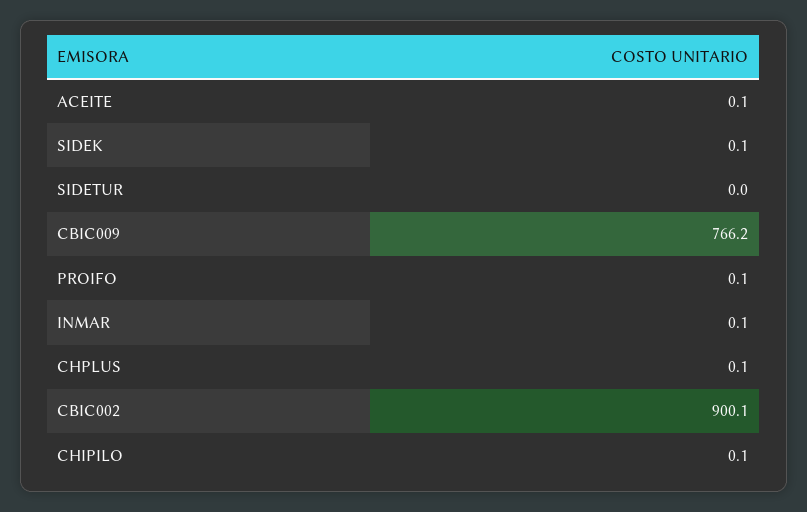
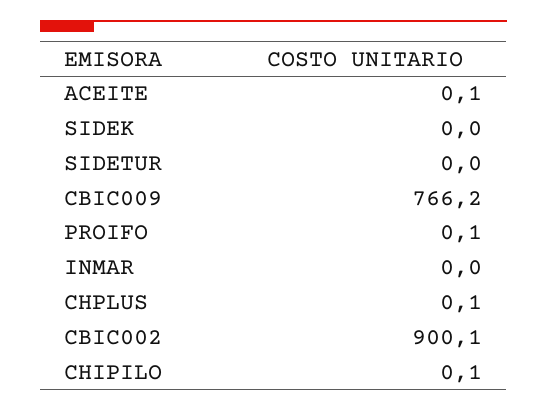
  {
    "ACEITE": 0.1,
-   "SIDEK": 0.1,
+   "SIDEK": 0,
    "SIDETUR": 0,
    "CBIC009": 766.2,
    "PROIFO": 0.1,
-   "INMAR": 0.1,
+   "INMAR": 0,
    "CHPLUS": 0.1,
    "CBIC002": 900.1,
    "CHIPILO": 0.1
  }

